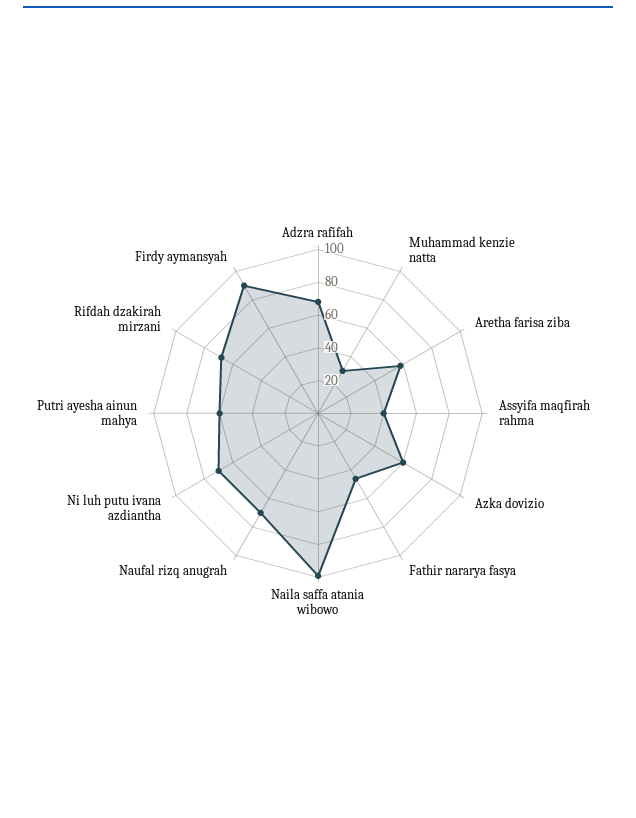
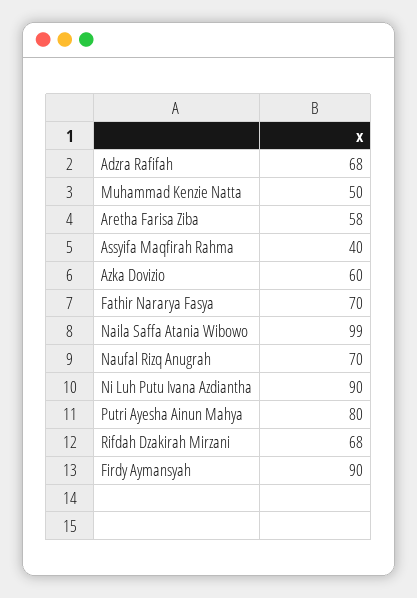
  {
    "Adzra rafifah": 68,
-   "Muhammad kenzie natta": 30,
+   "Muhammad kenzie natta": 50,
    "Aretha farisa ziba": 58,
    "Assyifa maqfirah rahma": 40,
    "Azka dovizio": 60,
-   "Fathir nararya fasya": 45,
+   "Fathir nararya fasya": 70,
    "Naila saffa atania wibowo": 99,
    "Naufal rizq anugrah": 70,
-   "Ni luh putu ivana azdiantha": 70,
+   "Ni luh putu ivana azdiantha": 90,
-   "Putri ayesha ainun mahya": 60,
+   "Putri ayesha ainun mahya": 80,
    "Rifdah dzakirah mirzani": 68,
    "Firdy aymansyah": 90
  }

